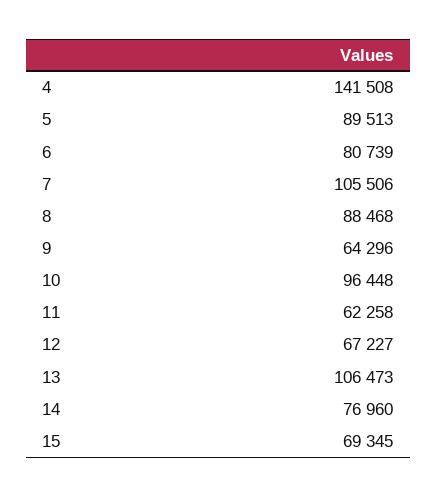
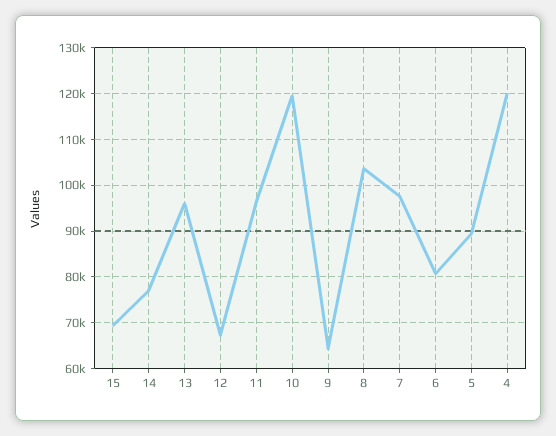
  {
-   "4": 141508,
+   "4": 120000,
    "5": 89513,
    "6": 80739,
-   "7": 105506,
+   "7": 98000,
-   "8": 88468,
+   "8": 104000,
    "9": 64296,
-   "10": 96448,
+   "10": 120000,
-   "11": 62258,
+   "11": 96000,
    "12": 67227,
-   "13": 106473,
+   "13": 96000,
    "14": 76960,
    "15": 69345
  }

